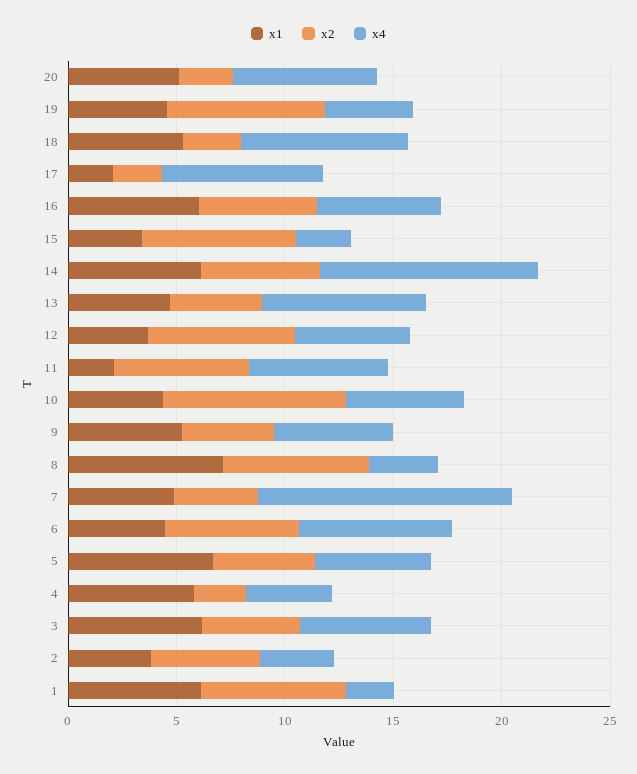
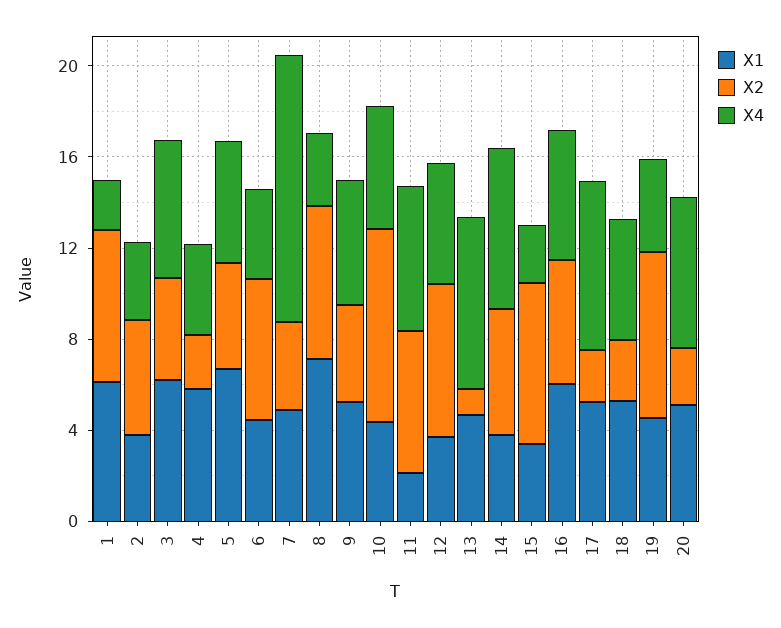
  {
    "x1": {
      "20": 5,
      "19": 5,
      "18": 5,
-     "17": 2,
+     "17": 5,
      "16": 6,
      "15": 3,
-     "14": 6,
+     "14": 4,
      "13": 5,
      "12": 4,
      "11": 2,
      "10": 4,
      "9": 5,
      "8": 7,
      "7": 5,
      "6": 4,
      "5": 7,
      "4": 6,
      "3": 6,
      "2": 4,
      "1": 6
    },
    "x2": {
      "20": 2,
      "19": 7,
      "18": 3,
      "17": 2,
      "16": 5,
      "15": 7,
      "14": 6,
-     "13": 4,
+     "13": 1,
      "12": 7,
      "11": 6,
      "10": 8,
      "9": 4,
      "8": 7,
      "7": 4,
      "6": 6,
      "5": 5,
      "4": 2,
      "3": 4,
      "2": 5,
      "1": 7
    },
    "x4": {
      "20": 7,
      "19": 4,
-     "18": 8,
+     "18": 5,
      "17": 7,
      "16": 6,
      "15": 3,
-     "14": 10,
+     "14": 7,
      "13": 8,
      "12": 5,
      "11": 6,
      "10": 5,
      "9": 6,
      "8": 3,
      "7": 12,
-     "6": 7,
+     "6": 4,
      "5": 5,
      "4": 4,
      "3": 6,
      "2": 3,
      "1": 2
    }
  }

